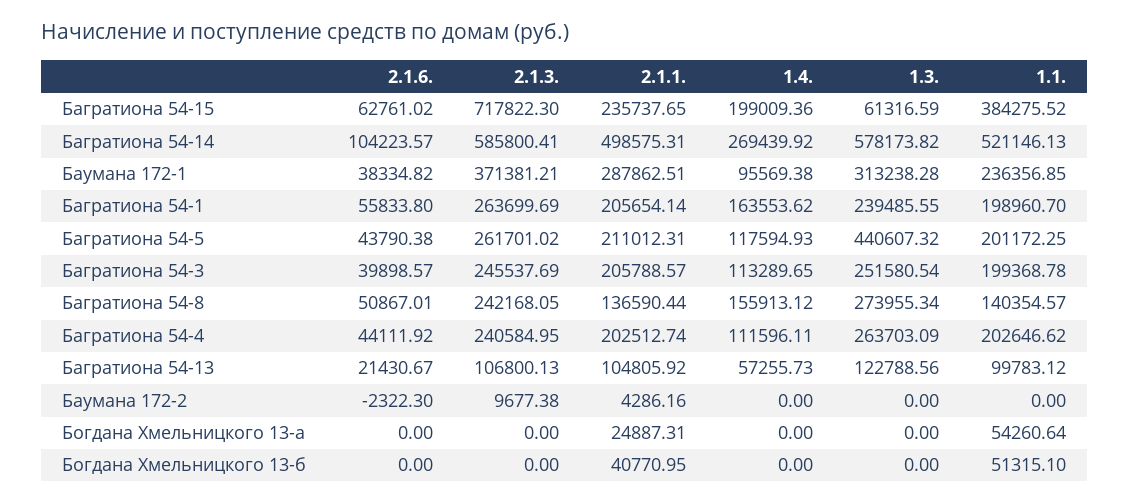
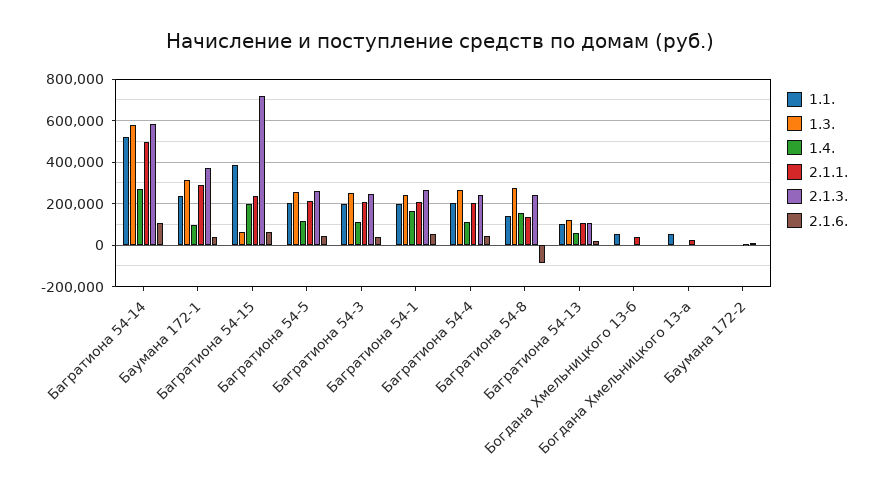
  {
    "2.1.6.": {
      "Багратиона 54-15": 62761.02,
      "Багратиона 54-14": 104223.57,
      "Баумана 172-1": 38334.82,
      "Багратиона 54-1": 55833.8,
      "Багратиона 54-5": 43790.38,
      "Багратиона 54-3": 39898.57,
-     "Багратиона 54-8": 50867.01,
+     "Багратиона 54-8": -100000,
      "Багратиона 54-4": 44111.92,
      "Багратиона 54-13": 21430.67,
      "Баумана 172-2": -2322.3,
      "Богдана Хмельницкого 13-а": 0,
      "Богдана Хмельницкого 13-б": 0
    },
    "2.1.3.": {
      "Багратиона 54-15": 717822.3,
      "Багратиона 54-14": 585800.41,
      "Баумана 172-1": 371381.21,
      "Багратиона 54-1": 263699.69,
      "Багратиона 54-5": 261701.02,
      "Багратиона 54-3": 245537.69,
      "Багратиона 54-8": 242168.05,
      "Багратиона 54-4": 240584.95,
      "Багратиона 54-13": 106800.13,
      "Баумана 172-2": 9677.38,
      "Богдана Хмельницкого 13-а": 0,
      "Богдана Хмельницкого 13-б": 0
    },
    "2.1.1.": {
      "Багратиона 54-15": 235737.65,
      "Багратиона 54-14": 498575.31,
      "Баумана 172-1": 287862.51,
      "Багратиона 54-1": 205654.14,
      "Багратиона 54-5": 211012.31,
      "Багратиона 54-3": 205788.57,
      "Багратиона 54-8": 136590.44,
      "Багратиона 54-4": 202512.74,
      "Багратиона 54-13": 104805.92,
      "Баумана 172-2": 4286.16,
      "Богдана Хмельницкого 13-а": 24887.31,
      "Богдана Хмельницкого 13-б": 40770.95
    },
    "1.4.": {
      "Багратиона 54-15": 199009.36,
      "Багратиона 54-14": 269439.92,
      "Баумана 172-1": 95569.38,
      "Багратиона 54-1": 163553.62,
      "Багратиона 54-5": 117594.93,
      "Багратиона 54-3": 113289.65,
      "Багратиона 54-8": 155913.12,
      "Багратиона 54-4": 111596.11,
      "Багратиона 54-13": 57255.73,
      "Баумана 172-2": 0,
      "Богдана Хмельницкого 13-а": 0,
      "Богдана Хмельницкого 13-б": 0
    },
    "1.3.": {
      "Багратиона 54-15": 61316.59,
      "Багратиона 54-14": 578173.82,
      "Баумана 172-1": 313238.28,
      "Багратиона 54-1": 239485.55,
-     "Багратиона 54-5": 440607.32,
+     "Багратиона 54-5": 250000,
      "Багратиона 54-3": 251580.54,
      "Багратиона 54-8": 273955.34,
      "Багратиона 54-4": 263703.09,
      "Багратиона 54-13": 122788.56,
      "Баумана 172-2": 0,
      "Богдана Хмельницкого 13-а": 0,
      "Богдана Хмельницкого 13-б": 0
    },
    "1.1.": {
      "Багратиона 54-15": 384275.52,
      "Багратиона 54-14": 521146.13,
      "Баумана 172-1": 236356.85,
      "Багратиона 54-1": 198960.7,
      "Багратиона 54-5": 201172.25,
      "Багратиона 54-3": 199368.78,
      "Багратиона 54-8": 140354.57,
      "Багратиона 54-4": 202646.62,
      "Багратиона 54-13": 99783.12,
      "Баумана 172-2": 0,
      "Богдана Хмельницкого 13-а": 54260.64,
      "Богдана Хмельницкого 13-б": 51315.1
    }
  }

